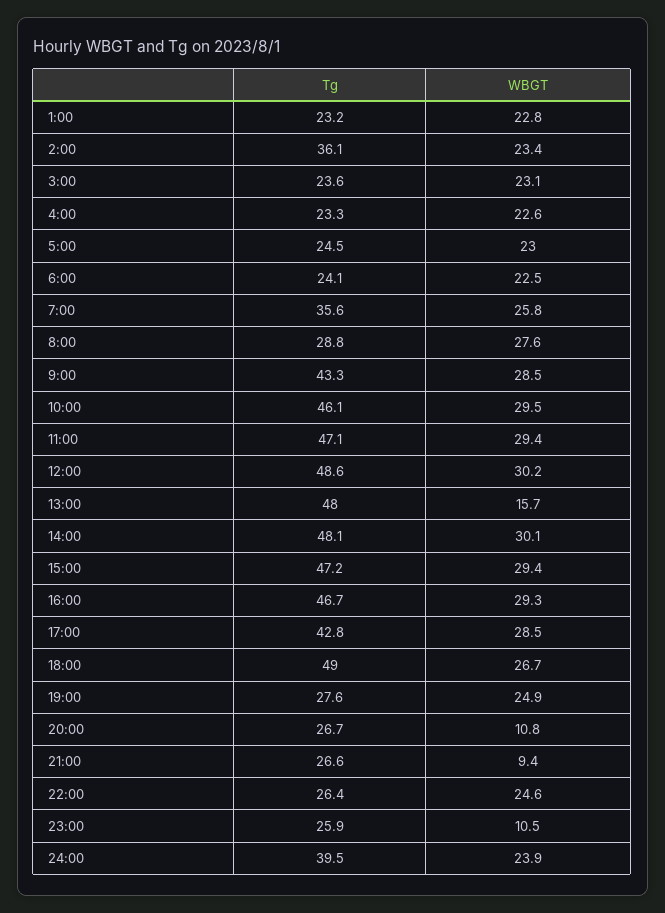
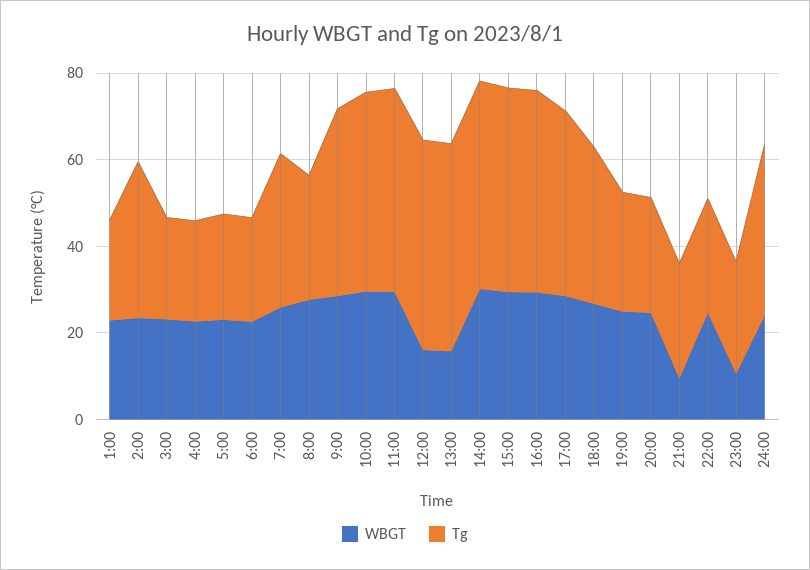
  {
    "Tg": {
      "1:00": 23.2,
      "2:00": 36.1,
      "3:00": 23.6,
      "4:00": 23.3,
      "5:00": 24.5,
      "6:00": 24.1,
      "7:00": 35.6,
      "8:00": 28.8,
      "9:00": 43.3,
      "10:00": 46.1,
      "11:00": 47.1,
      "12:00": 48.6,
      "13:00": 48,
      "14:00": 48.1,
      "15:00": 47.2,
      "16:00": 46.7,
      "17:00": 42.8,
-     "18:00": 49,
+     "18:00": 35,
      "19:00": 27.6,
      "20:00": 26.7,
      "21:00": 26.6,
      "22:00": 26.4,
      "23:00": 25.9,
      "24:00": 39.5
    },
    "WBGT": {
      "1:00": 22.8,
      "2:00": 23.4,
      "3:00": 23.1,
      "4:00": 22.6,
      "5:00": 23,
      "6:00": 22.5,
      "7:00": 25.8,
      "8:00": 27.6,
      "9:00": 28.5,
      "10:00": 29.5,
      "11:00": 29.4,
-     "12:00": 30.2,
+     "12:00": 15,
      "13:00": 15.7,
      "14:00": 30.1,
      "15:00": 29.4,
      "16:00": 29.3,
      "17:00": 28.5,
      "18:00": 26.7,
      "19:00": 24.9,
-     "20:00": 10.8,
+     "20:00": 25,
      "21:00": 9.4,
      "22:00": 24.6,
      "23:00": 10.5,
      "24:00": 23.9
    }
  }

